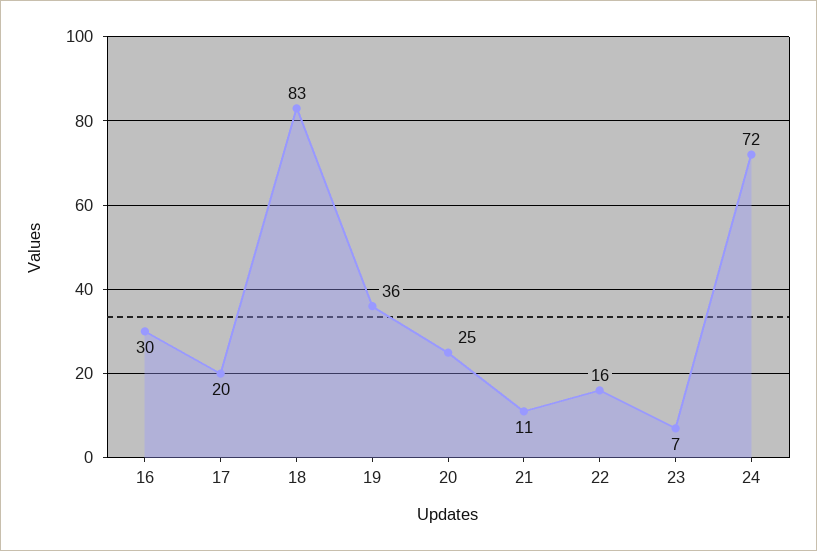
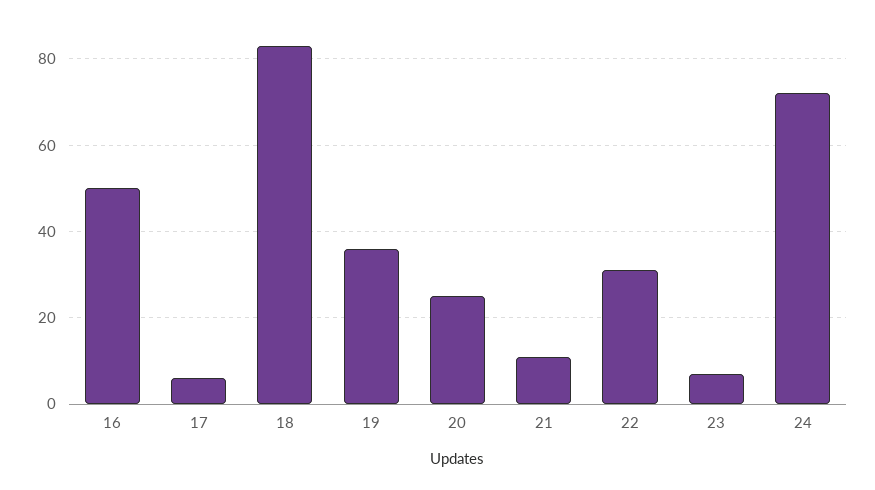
  {
-   "16": 30,
+   "16": 50,
-   "17": 20,
+   "17": 5,
    "18": 83,
    "19": 36,
    "20": 25,
    "21": 11,
-   "22": 16,
+   "22": 30,
    "23": 7,
    "24": 72
  }

